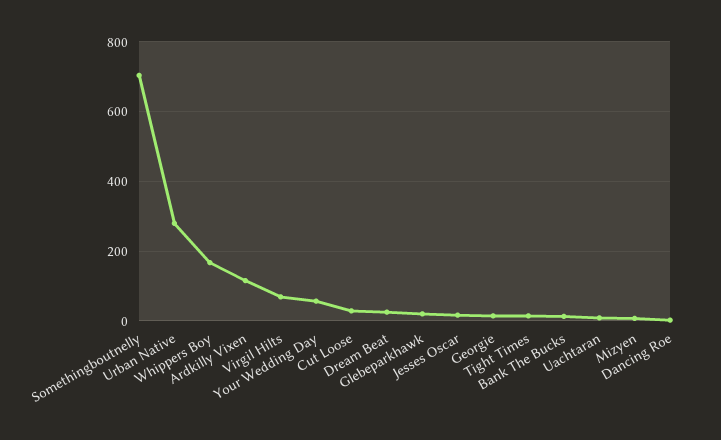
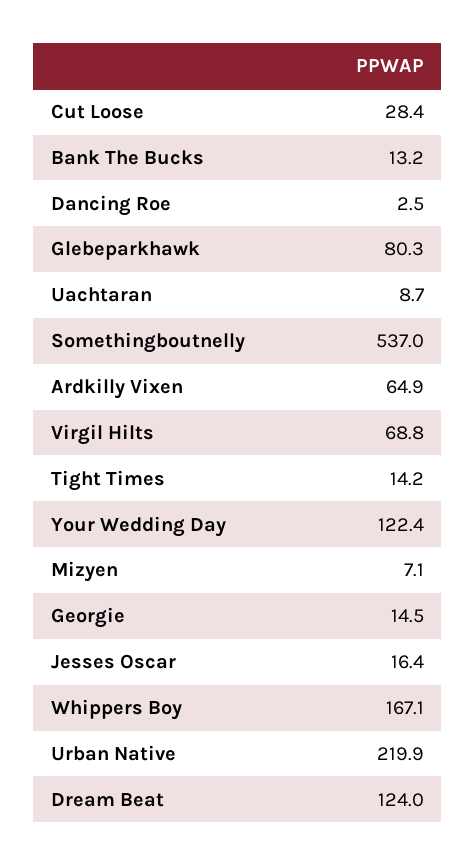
  {
-   "Somethingboutnelly": 700,
+   "Somethingboutnelly": 537,
-   "Urban Native": 280,
+   "Urban Native": 219.9,
    "Whippers Boy": 167.1,
-   "Ardkilly Vixen": 120,
+   "Ardkilly Vixen": 64.9,
    "Virgil Hilts": 68.8,
-   "Your Wedding Day": 60,
+   "Your Wedding Day": 122.4,
    "Cut Loose": 28.4,
-   "Dream Beat": 20,
+   "Dream Beat": 124,
-   "Glebeparkhawk": 20,
+   "Glebeparkhawk": 80.3,
    "Jesses Oscar": 16.4,
    "Georgie": 14.5,
    "Tight Times": 14.2,
    "Bank The Bucks": 13.2,
    "Uachtaran": 8.7,
    "Mizyen": 7.1,
    "Dancing Roe": 2.5
  }

